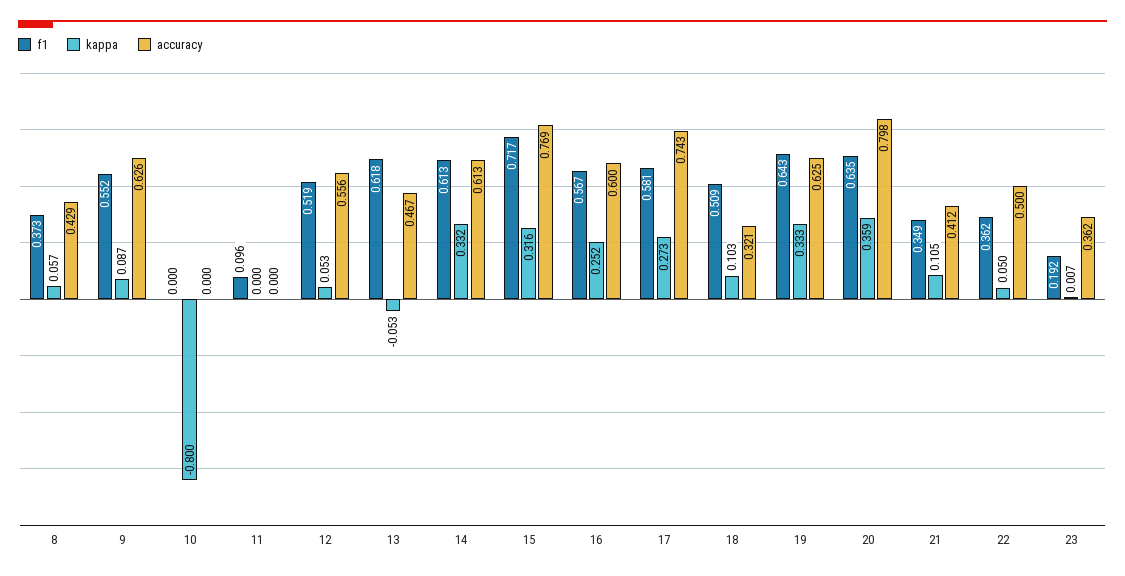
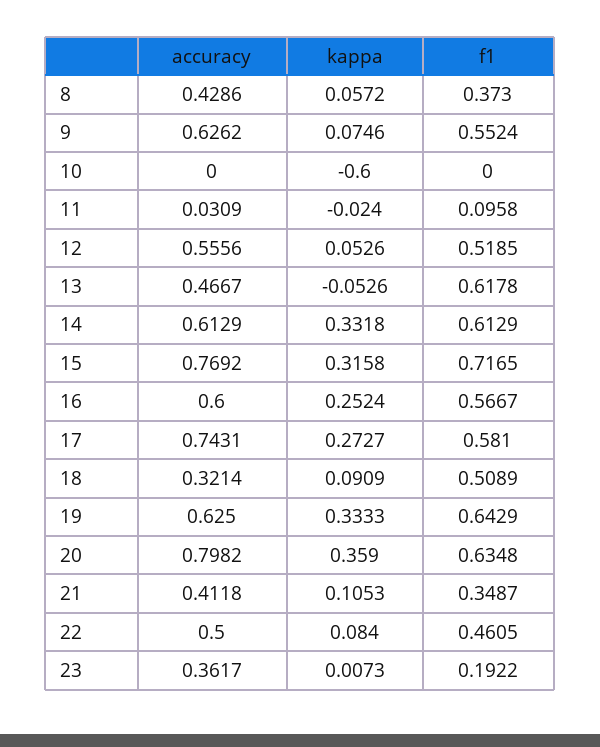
  {
    "f1": {
      "8": 0.373,
      "9": 0.5524,
      "10": 0,
      "11": 0.0958,
      "12": 0.5185,
      "13": 0.6178,
      "14": 0.6129,
      "15": 0.7165,
      "16": 0.5667,
      "17": 0.581,
      "18": 0.5089,
      "19": 0.6429,
      "20": 0.6348,
      "21": 0.3487,
-     "22": 0.362,
+     "22": 0.4605,
      "23": 0.1922
    },
    "kappa": {
      "8": 0.0572,
-     "9": 0.087,
+     "9": 0.0746,
-     "10": -0.8,
+     "10": -0.6,
-     "11": 0,
+     "11": -0.024,
      "12": 0.0526,
      "13": -0.0526,
      "14": 0.3318,
      "15": 0.3158,
      "16": 0.2524,
      "17": 0.2727,
-     "18": 0.103,
+     "18": 0.0909,
      "19": 0.3333,
      "20": 0.359,
      "21": 0.1053,
-     "22": 0.05,
+     "22": 0.084,
      "23": 0.0073
    },
    "accuracy": {
      "8": 0.4286,
      "9": 0.6262,
      "10": 0,
-     "11": 0,
+     "11": 0.0309,
      "12": 0.5556,
      "13": 0.4667,
      "14": 0.6129,
      "15": 0.7692,
      "16": 0.6,
      "17": 0.7431,
      "18": 0.3214,
      "19": 0.625,
      "20": 0.7982,
      "21": 0.4118,
      "22": 0.5,
      "23": 0.3617
    }
  }

